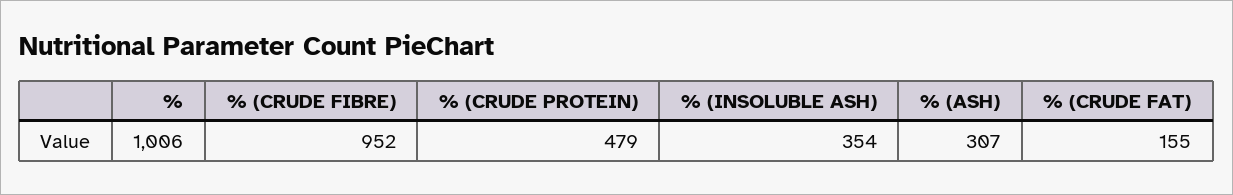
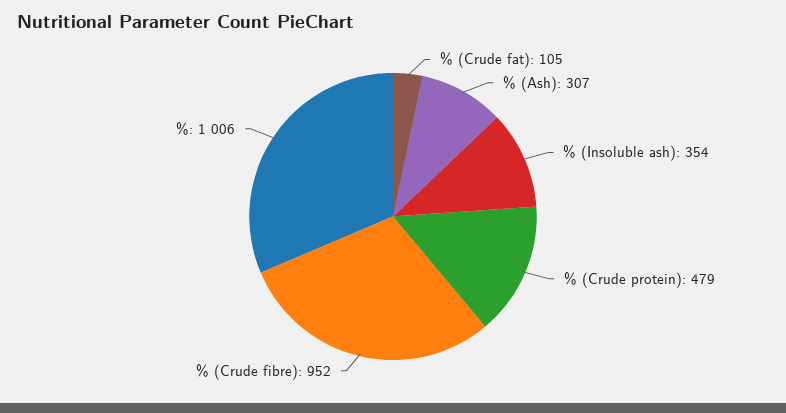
  {
    "%": 1006,
    "% (CRUDE FIBRE)": 952,
    "% (CRUDE PROTEIN)": 479,
    "% (INSOLUBLE ASH)": 354,
    "% (ASH)": 307,
-   "% (CRUDE FAT)": 155
+   "% (CRUDE FAT)": 105
  }

